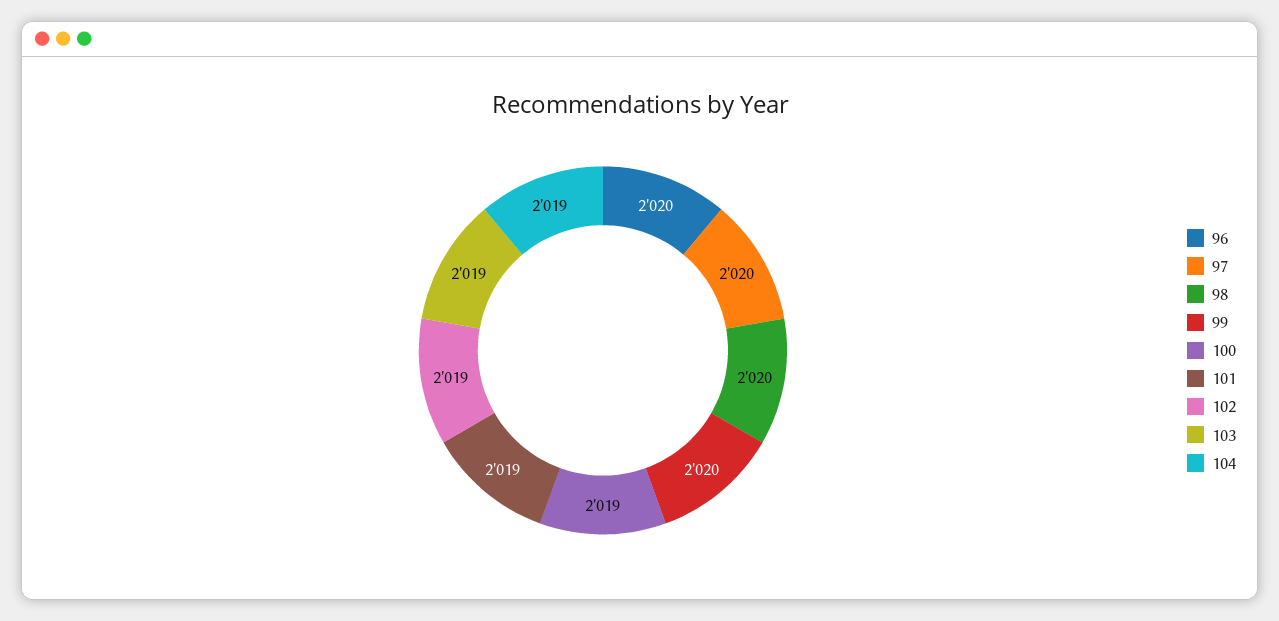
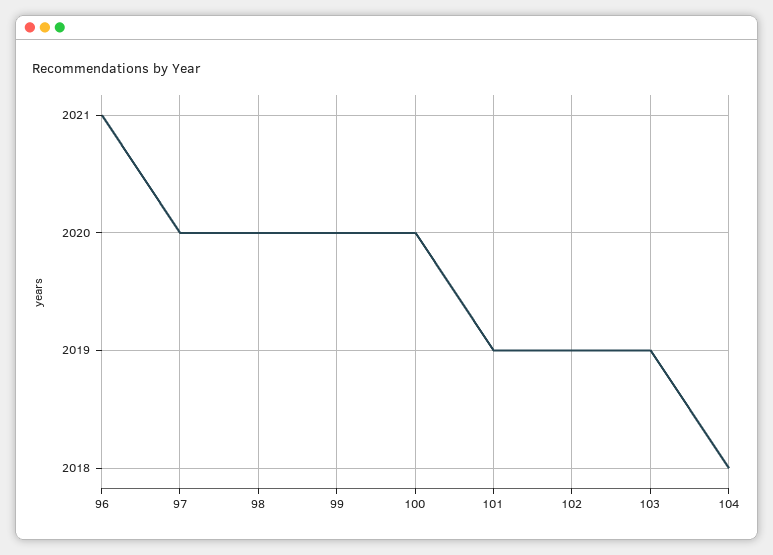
  {
-   "96": 2020,
+   "96": 2021,
    "97": 2020,
    "98": 2020,
    "99": 2020,
-   "100": 2019,
+   "100": 2020,
    "101": 2019,
    "102": 2019,
    "103": 2019,
-   "104": 2019
+   "104": 2018
  }

